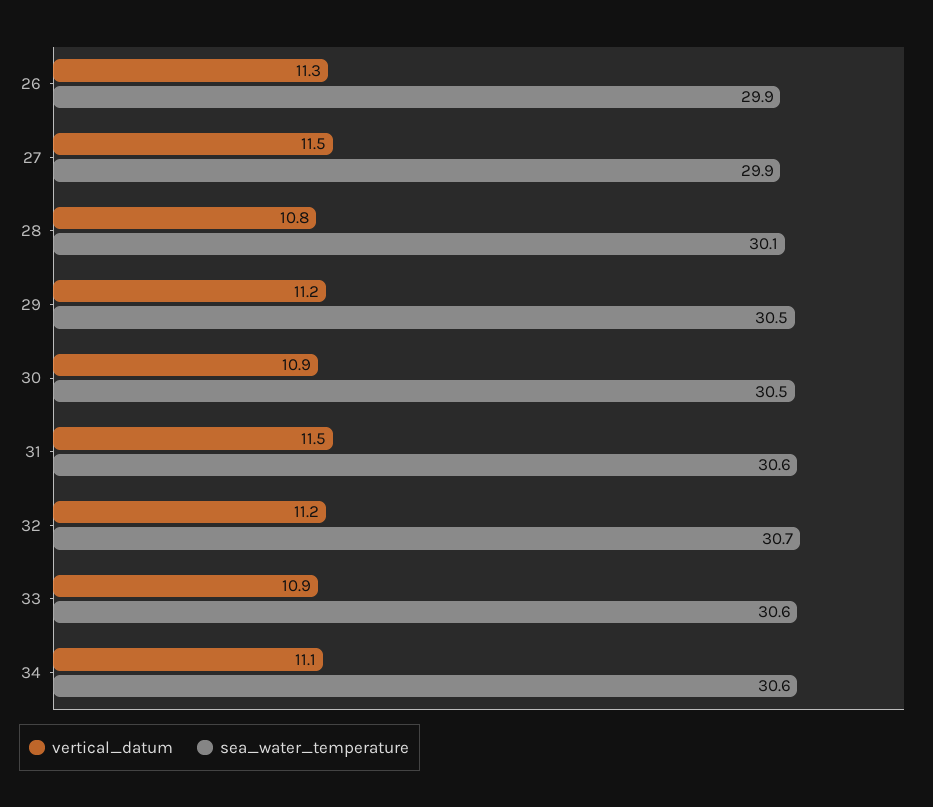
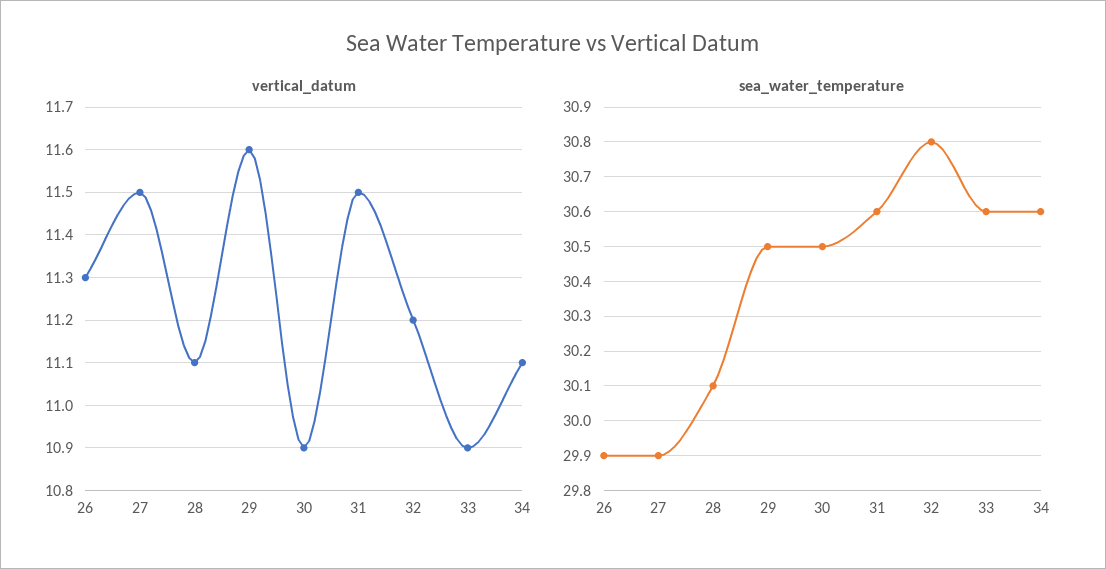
  {
    "vertical_datum": {
      "26": 11.3,
      "27": 11.5,
-     "28": 10.8,
+     "28": 11.1,
-     "29": 11.2,
+     "29": 11.6,
      "30": 10.9,
      "31": 11.5,
      "32": 11.2,
      "33": 10.9,
      "34": 11.1
    },
    "sea_water_temperature": {
      "26": 29.9,
      "27": 29.9,
      "28": 30.1,
      "29": 30.5,
      "30": 30.5,
      "31": 30.6,
-     "32": 30.7,
+     "32": 30.8,
      "33": 30.6,
      "34": 30.6
    }
  }

